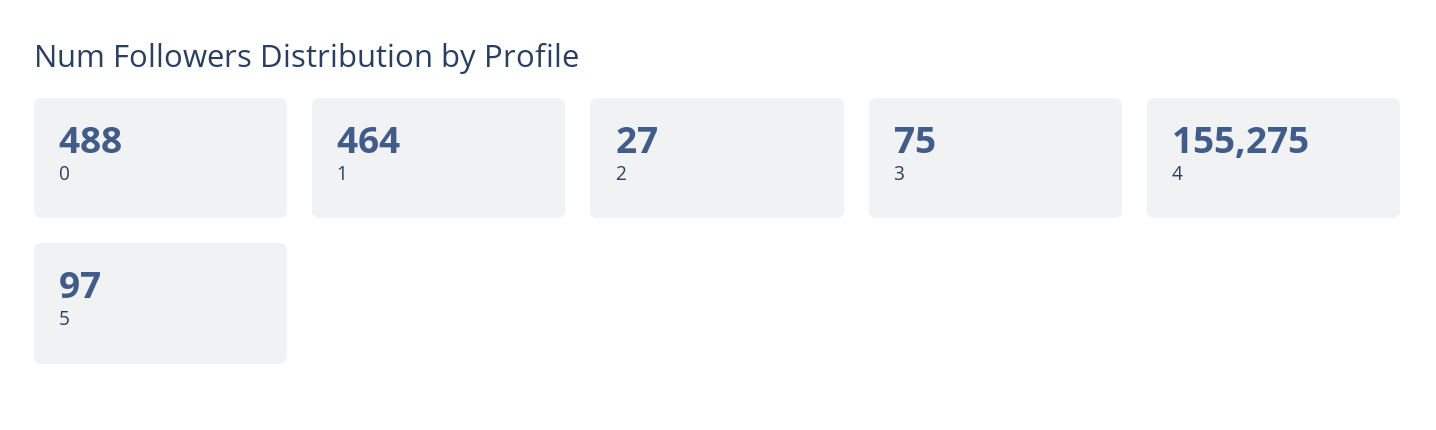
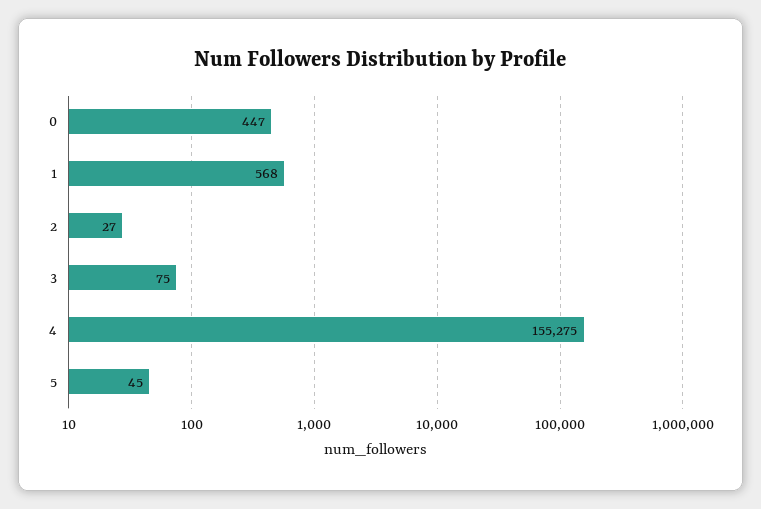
  {
-   "0": 488,
+   "0": 447,
-   "1": 464,
+   "1": 568,
    "2": 27,
    "3": 75,
    "4": 155275,
-   "5": 97
+   "5": 45
  }

